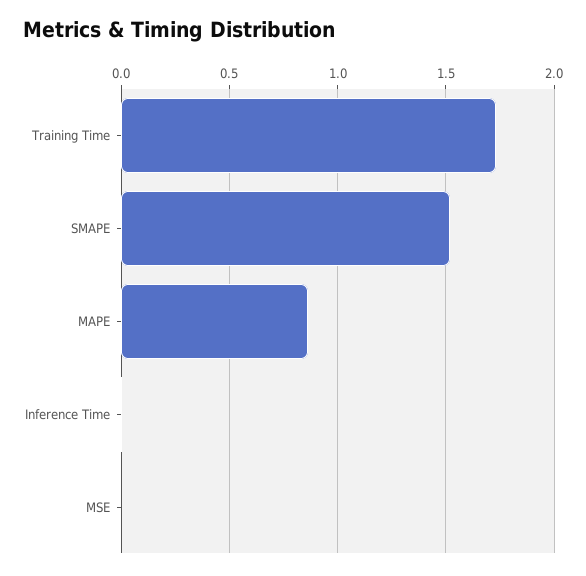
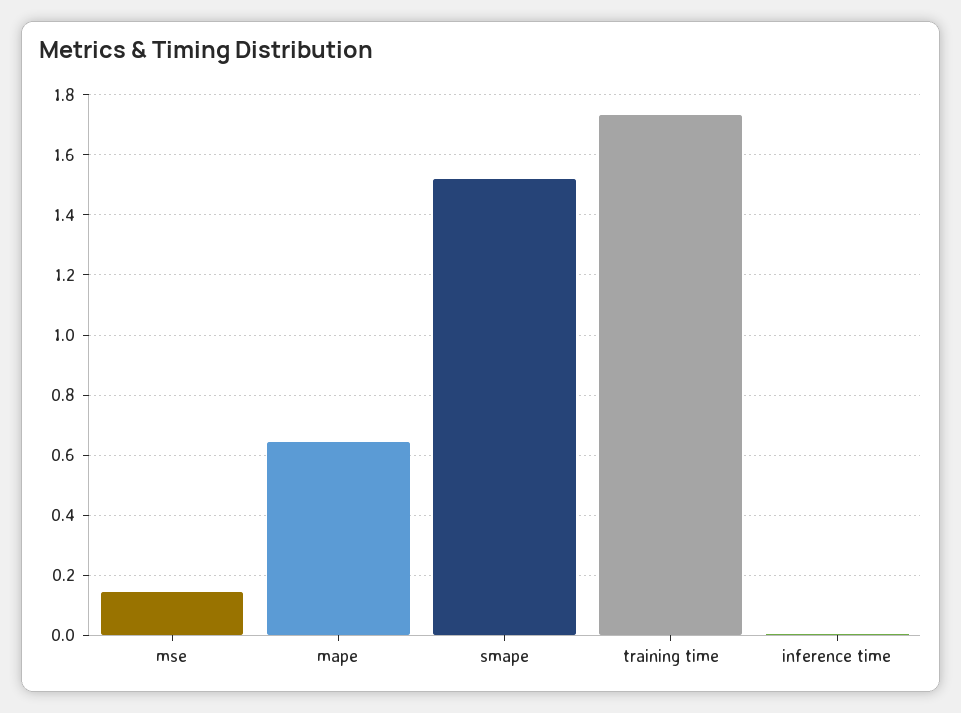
  {
    "Training Time": 1.74,
    "SMAPE": 1.52,
-   "MAPE": 0.85,
+   "MAPE": 0.64,
    "Inference Time": 0,
-   "MSE": 0
+   "MSE": 0.14
  }

